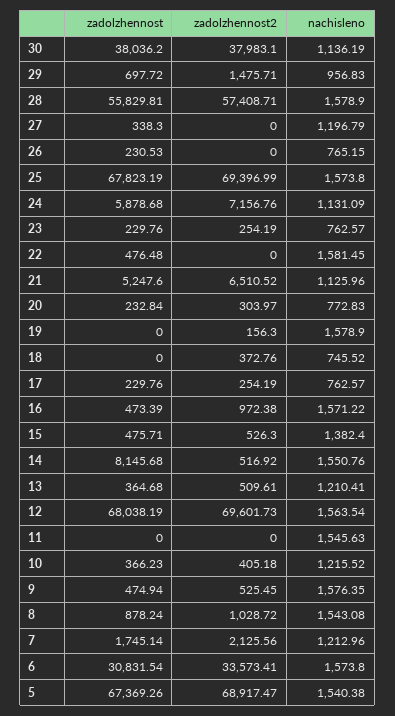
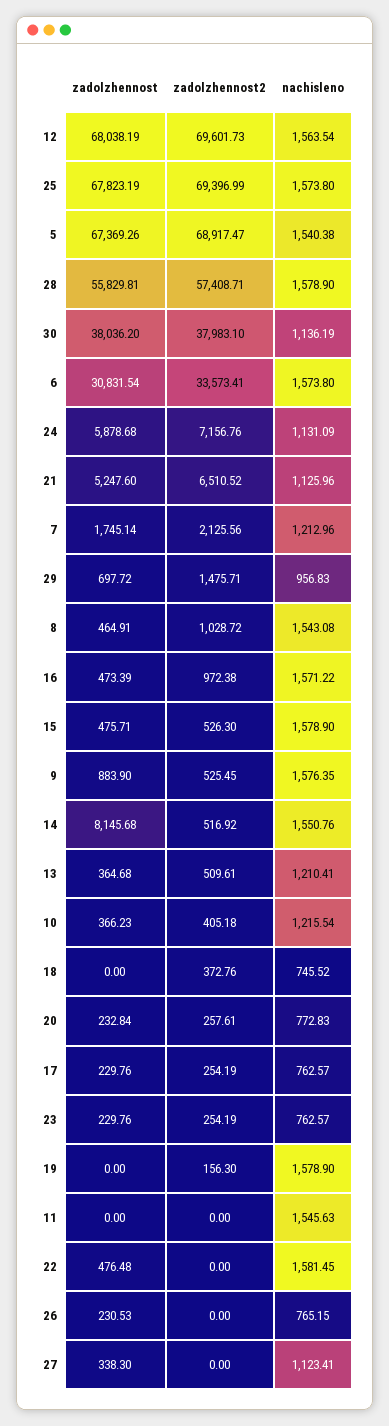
  {
    "zadolzhennost": {
      "30": 38036.2,
      "29": 697.72,
      "28": 55829.81,
      "27": 338.3,
      "26": 230.53,
      "25": 67823.19,
      "24": 5878.68,
      "23": 229.76,
      "22": 476.48,
      "21": 5247.6,
      "20": 232.84,
      "19": 0,
      "18": 0,
      "17": 229.76,
      "16": 473.39,
      "15": 475.71,
      "14": 8145.68,
      "13": 364.68,
      "12": 68038.19,
      "11": 0,
      "10": 366.23,
-     "9": 474.94,
+     "9": 883.9,
-     "8": 878.24,
+     "8": 464.91,
      "7": 1745.14,
      "6": 30831.54,
      "5": 67369.26
    },
    "zadolzhennost2": {
      "30": 37983.1,
      "29": 1475.71,
      "28": 57408.71,
      "27": 0,
      "26": 0,
      "25": 69396.99,
      "24": 7156.76,
      "23": 254.19,
      "22": 0,
      "21": 6510.52,
-     "20": 303.97,
+     "20": 257.61,
      "19": 156.3,
      "18": 372.76,
      "17": 254.19,
      "16": 972.38,
      "15": 526.3,
      "14": 516.92,
      "13": 509.61,
      "12": 69601.73,
      "11": 0,
      "10": 405.18,
      "9": 525.45,
      "8": 1028.72,
      "7": 2125.56,
      "6": 33573.41,
      "5": 68917.47
    },
    "nachisleno": {
      "30": 1136.19,
      "29": 956.83,
      "28": 1578.9,
-     "27": 1196.79,
+     "27": 1123.41,
      "26": 765.15,
      "25": 1573.8,
      "24": 1131.09,
      "23": 762.57,
      "22": 1581.45,
      "21": 1125.96,
      "20": 772.83,
      "19": 1578.9,
      "18": 745.52,
      "17": 762.57,
      "16": 1571.22,
-     "15": 1382.4,
+     "15": 1578.9,
      "14": 1550.76,
      "13": 1210.41,
      "12": 1563.54,
      "11": 1545.63,
-     "10": 1215.52,
+     "10": 1215.54,
      "9": 1576.35,
      "8": 1543.08,
      "7": 1212.96,
      "6": 1573.8,
      "5": 1540.38
    }
  }

